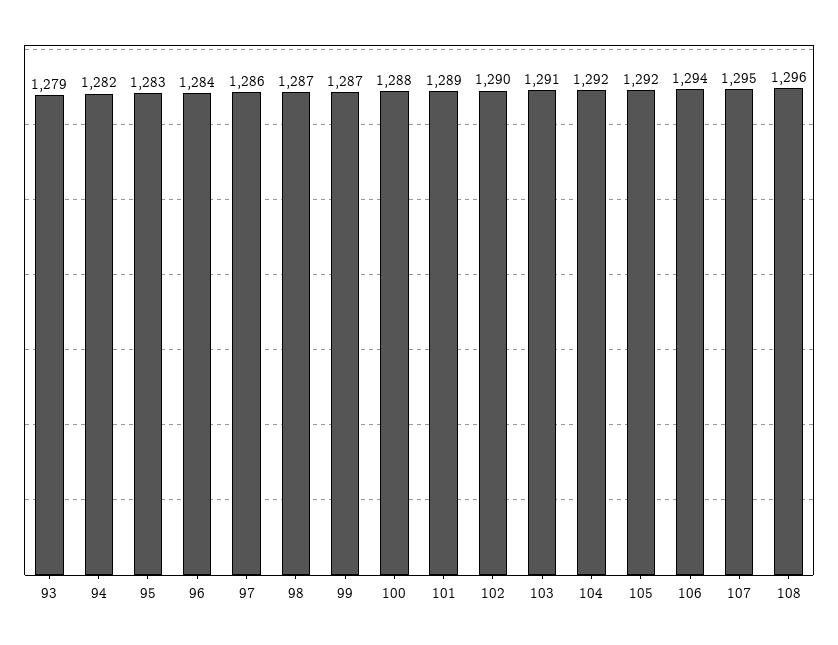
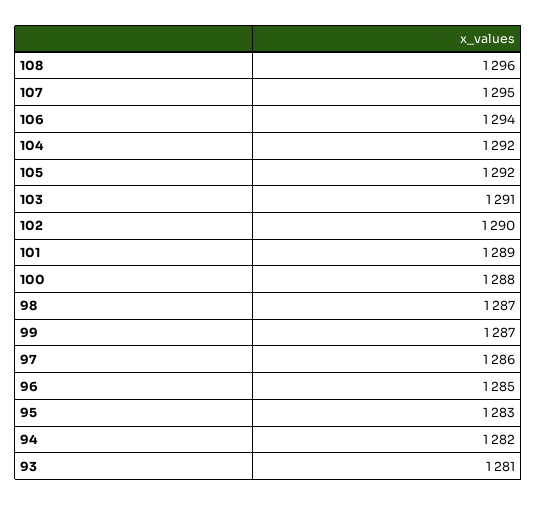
  {
-   "93": 1279,
+   "93": 1281,
    "94": 1282,
    "95": 1283,
-   "96": 1284,
+   "96": 1285,
    "97": 1286,
    "98": 1287,
    "99": 1287,
    "100": 1288,
    "101": 1289,
    "102": 1290,
    "103": 1291,
    "104": 1292,
    "105": 1292,
    "106": 1294,
    "107": 1295,
    "108": 1296
  }

